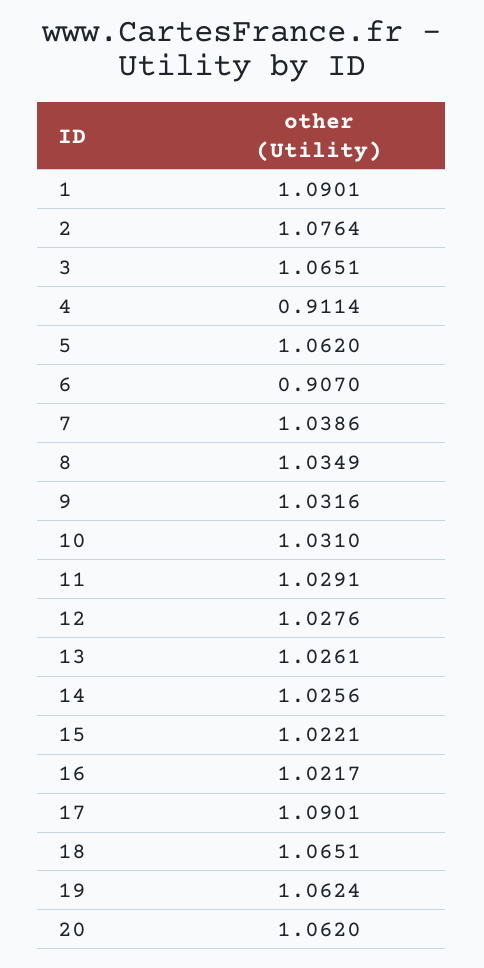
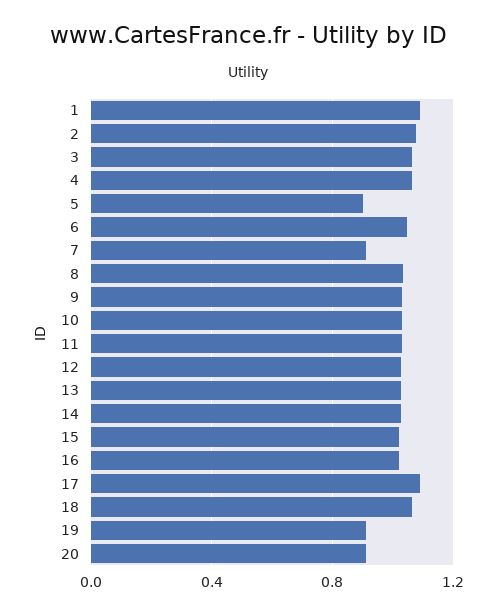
  {
    "1": 1.0901,
    "2": 1.0764,
    "3": 1.0651,
-   "4": 0.9114,
+   "4": 1.05,
-   "5": 1.062,
+   "5": 0.9,
-   "6": 0.907,
+   "6": 1.05,
-   "7": 1.0386,
+   "7": 0.9,
    "8": 1.0349,
    "9": 1.0316,
    "10": 1.031,
    "11": 1.0291,
    "12": 1.0276,
    "13": 1.0261,
    "14": 1.0256,
    "15": 1.0221,
    "16": 1.0217,
    "17": 1.0901,
    "18": 1.0651,
-   "19": 1.0624,
+   "19": 0.9,
-   "20": 1.062
+   "20": 0.9
  }

